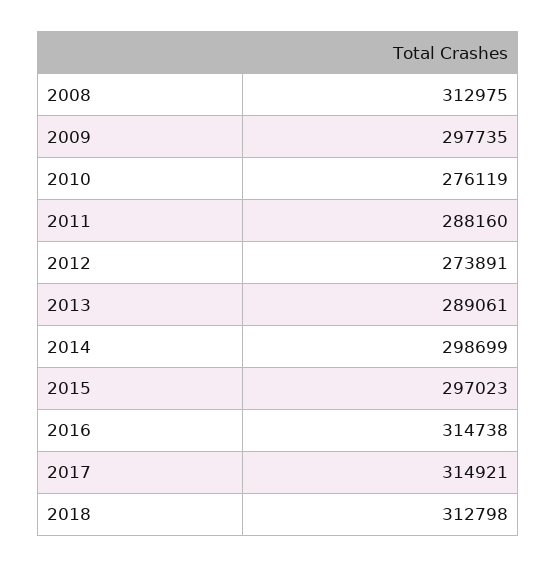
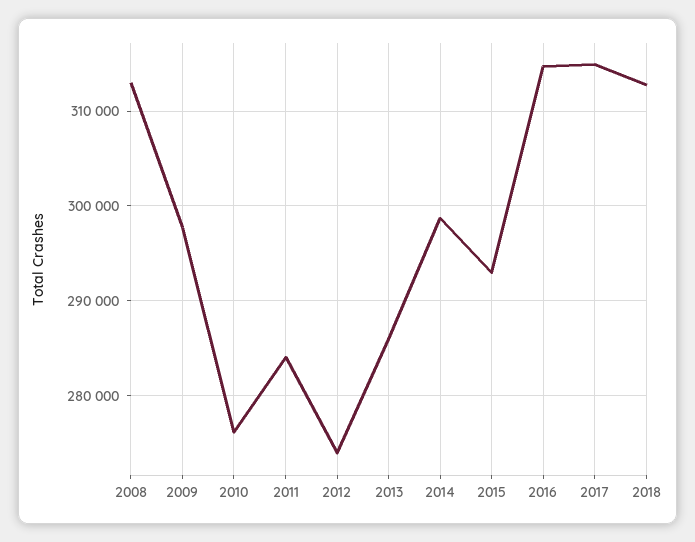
  {
    "2008": 312975,
    "2009": 297735,
    "2010": 276119,
-   "2011": 288160,
+   "2011": 284000,
    "2012": 273891,
-   "2013": 289061,
+   "2013": 286000,
    "2014": 298699,
-   "2015": 297023,
+   "2015": 293000,
    "2016": 314738,
    "2017": 314921,
    "2018": 312798
  }

